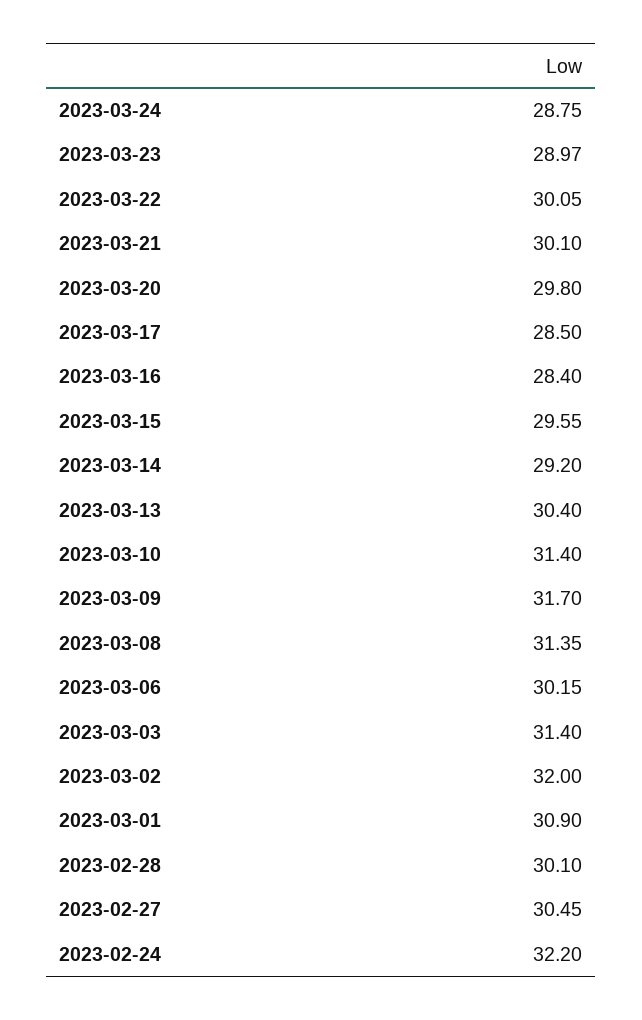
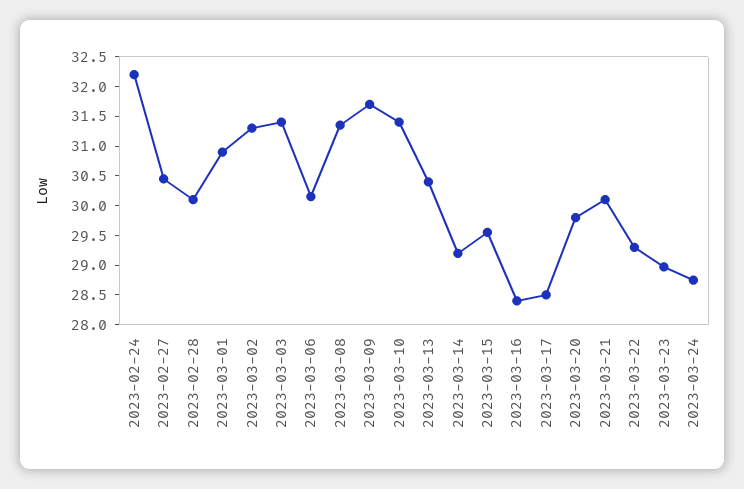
  {
    "2023-03-24": 28.75,
    "2023-03-23": 28.97,
-   "2023-03-22": 30.05,
+   "2023-03-22": 29.25,
    "2023-03-21": 30.1,
    "2023-03-20": 29.8,
    "2023-03-17": 28.5,
    "2023-03-16": 28.4,
    "2023-03-15": 29.55,
    "2023-03-14": 29.2,
    "2023-03-13": 30.4,
    "2023-03-10": 31.4,
    "2023-03-09": 31.7,
    "2023-03-08": 31.35,
    "2023-03-06": 30.15,
    "2023-03-03": 31.4,
-   "2023-03-02": 32,
+   "2023-03-02": 31.25,
    "2023-03-01": 30.9,
    "2023-02-28": 30.1,
    "2023-02-27": 30.45,
    "2023-02-24": 32.2
  }

